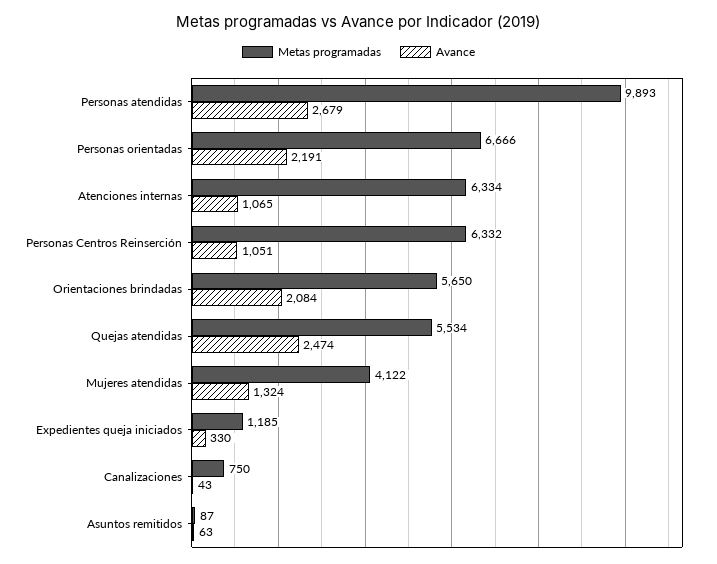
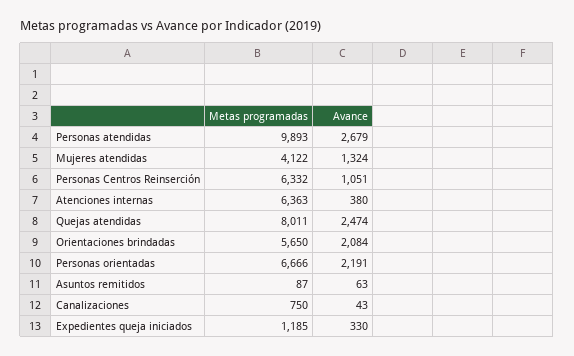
  {
    "Metas programadas": {
      "Personas atendidas": 9893,
      "Personas orientadas": 6666,
-     "Atenciones internas": 6334,
+     "Atenciones internas": 6363,
      "Personas Centros Reinserción": 6332,
      "Orientaciones brindadas": 5650,
-     "Quejas atendidas": 5534,
+     "Quejas atendidas": 8011,
      "Mujeres atendidas": 4122,
      "Expedientes queja iniciados": 1185,
      "Canalizaciones": 750,
      "Asuntos remitidos": 87
    },
    "Avance": {
      "Personas atendidas": 2679,
      "Personas orientadas": 2191,
-     "Atenciones internas": 1065,
+     "Atenciones internas": 380,
      "Personas Centros Reinserción": 1051,
      "Orientaciones brindadas": 2084,
      "Quejas atendidas": 2474,
      "Mujeres atendidas": 1324,
      "Expedientes queja iniciados": 330,
      "Canalizaciones": 43,
      "Asuntos remitidos": 63
    }
  }

